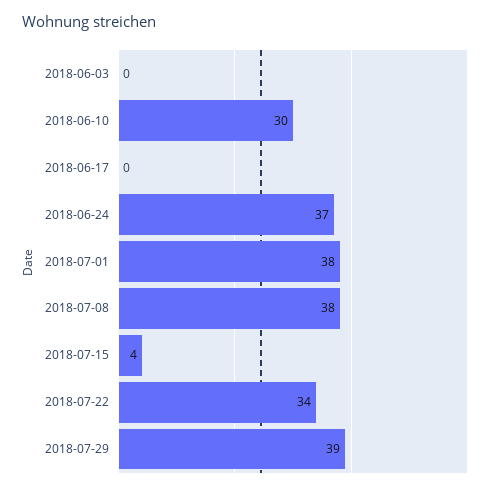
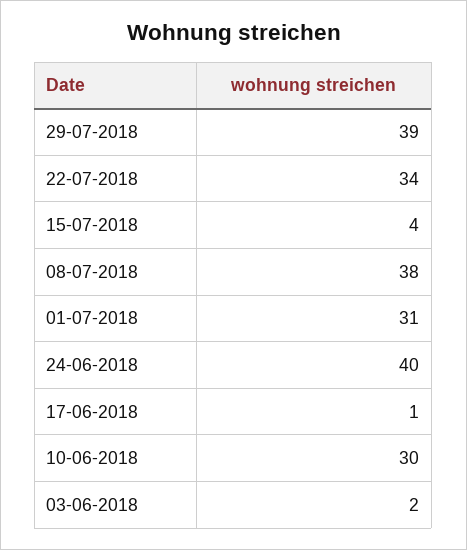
  {
-   "2018-06-03": 0,
+   "2018-06-03": 2,
    "2018-06-10": 30,
-   "2018-06-17": 0,
+   "2018-06-17": 1,
-   "2018-06-24": 37,
+   "2018-06-24": 40,
-   "2018-07-01": 38,
+   "2018-07-01": 31,
    "2018-07-08": 38,
    "2018-07-15": 4,
    "2018-07-22": 34,
    "2018-07-29": 39
  }

